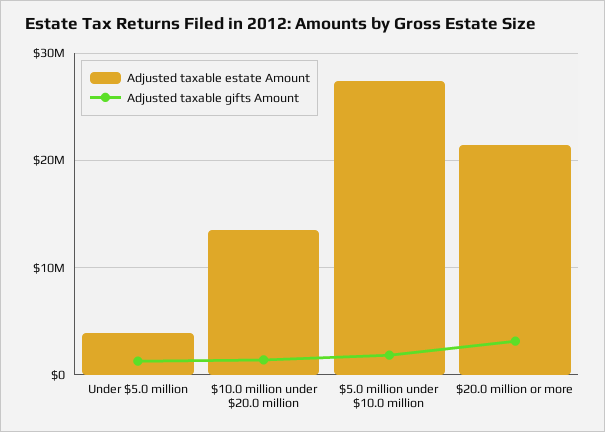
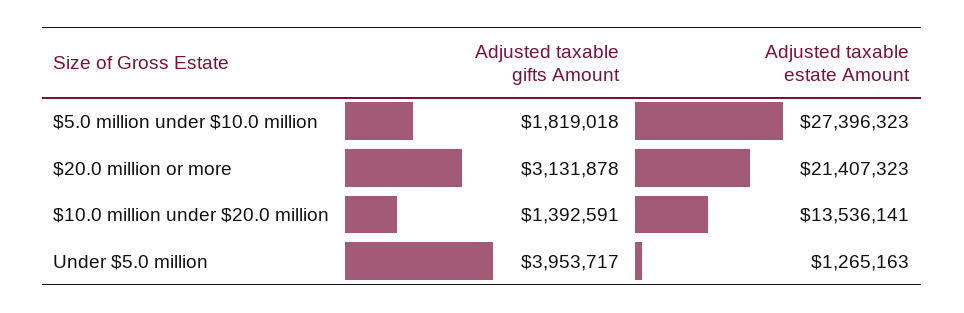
  {
    "Adjusted taxable estate Amount": {
-     "Under $5.0 million": 4000000,
+     "Under $5.0 million": 1265163,
      "$10.0 million under $20.0 million": 13536141,
      "$5.0 million under $10.0 million": 27396323,
      "$20.0 million or more": 21407323
    },
    "Adjusted taxable gifts Amount": {
-     "Under $5.0 million": 1000000,
+     "Under $5.0 million": 3953717,
      "$10.0 million under $20.0 million": 1392591,
      "$5.0 million under $10.0 million": 1819018,
      "$20.0 million or more": 3131878
    }
  }

